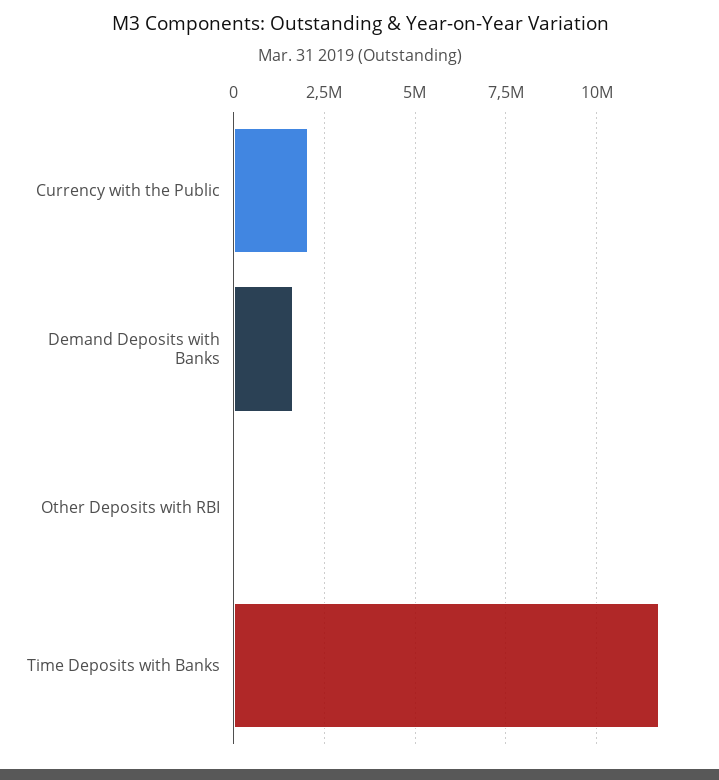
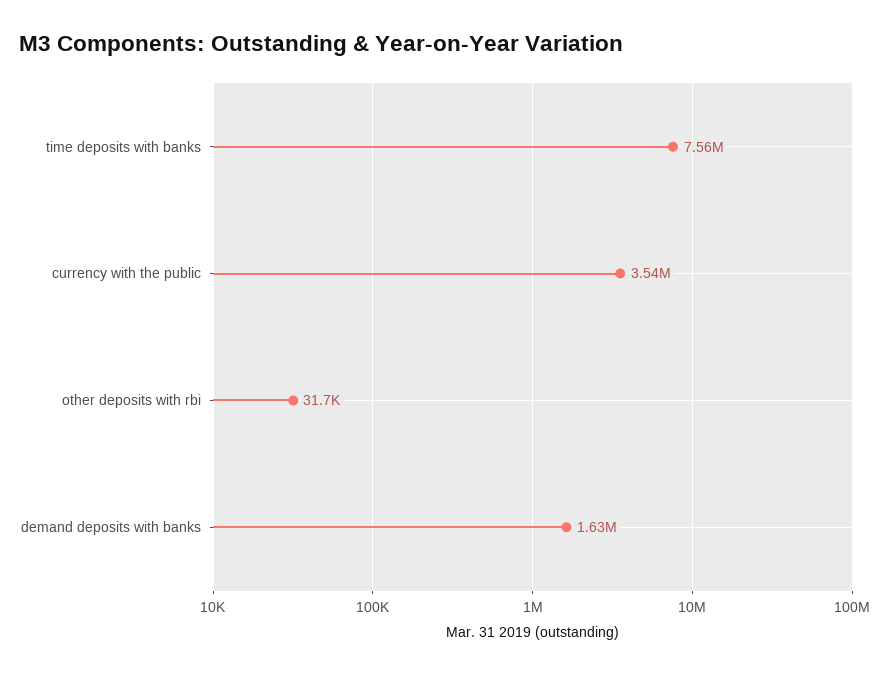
  {
-   "Currency with the Public": 2000000,
+   "Currency with the Public": 3540000,
    "Demand Deposits with Banks": 1630000,
    "Other Deposits with RBI": 31700,
-   "Time Deposits with Banks": 11750000
+   "Time Deposits with Banks": 7560000
  }

